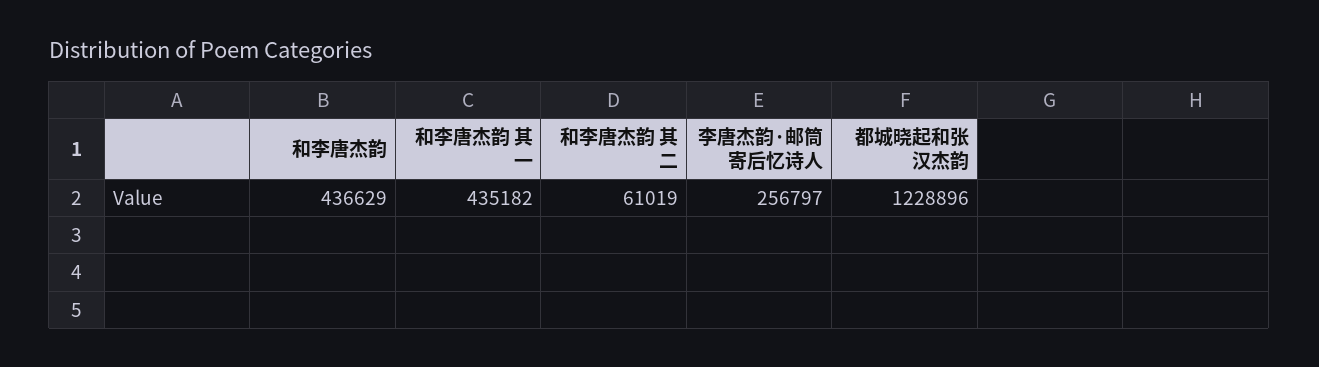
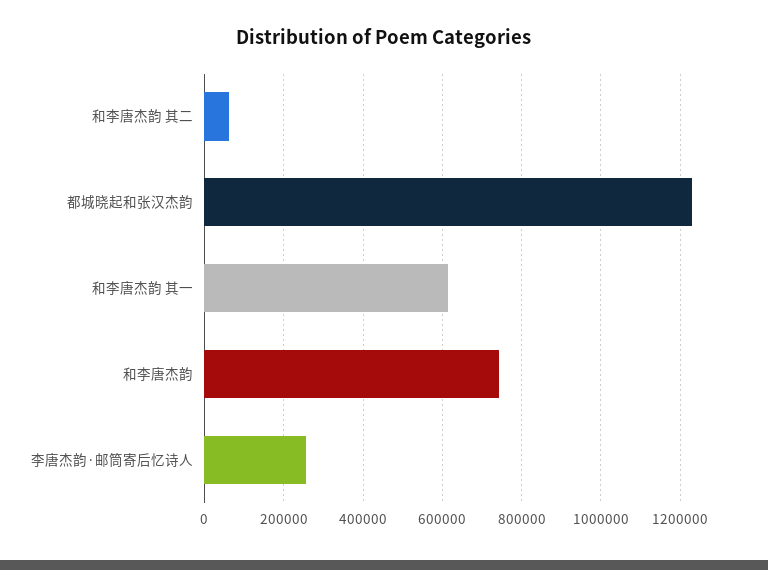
  {
-   "和李唐杰韵": 436629,
+   "和李唐杰韵": 740000,
-   "和李唐杰韵 其一": 435182,
+   "和李唐杰韵 其一": 620000,
    "和李唐杰韵 其二": 61019,
    "李唐杰韵·邮筒寄后忆诗人": 256797,
    "都城晓起和张汉杰韵": 1228896
  }

